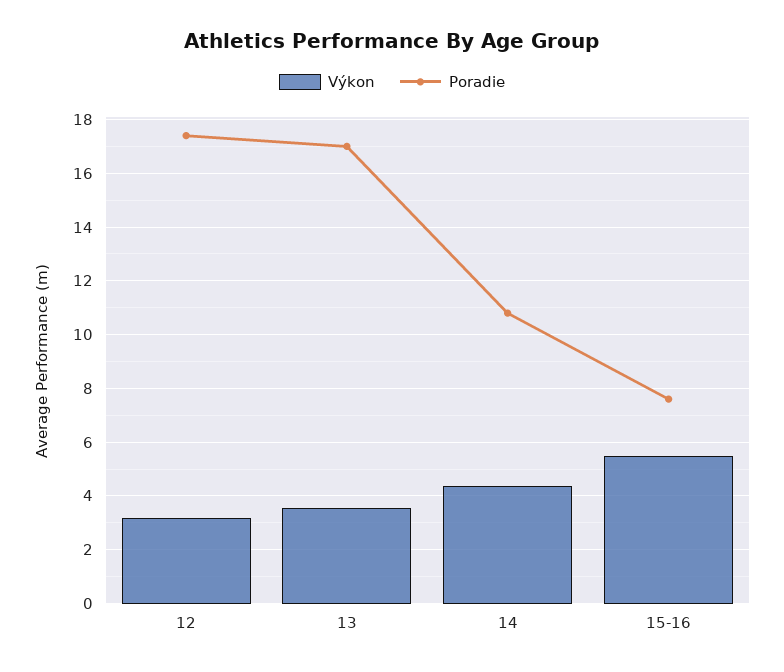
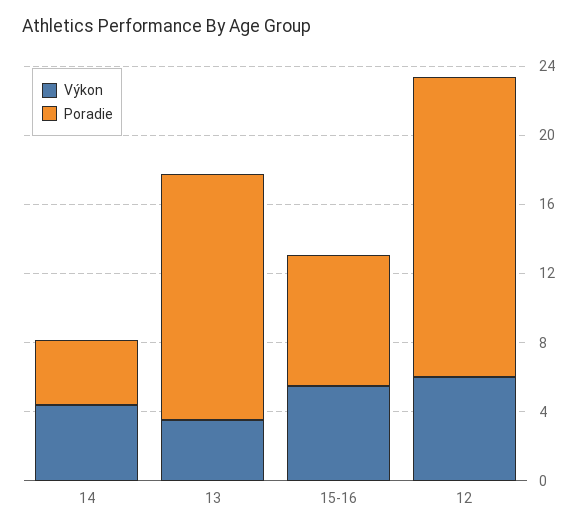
  {
    "Výkon": {
-     "12": 3.25,
+     "12": 6,
      "13": 3.5,
      "14": 4.5,
      "15-16": 5.5
    },
    "Poradie": {
      "12": 17.5,
-     "13": 17,
+     "13": 14,
-     "14": 10.75,
+     "14": 4,
      "15-16": 7.5
    }
  }

